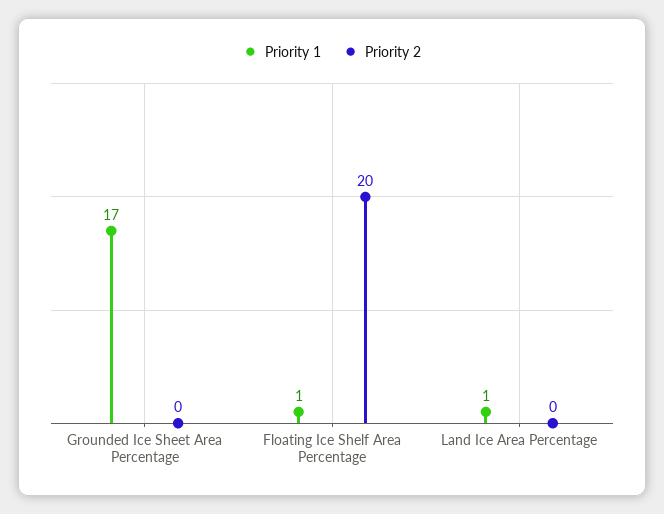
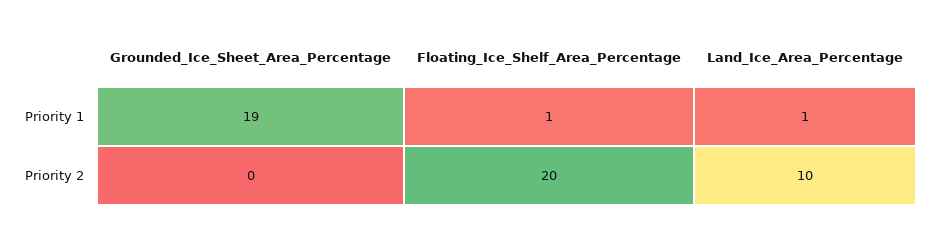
  {
    "Priority 1": {
-     "Grounded Ice Sheet Area Percentage": 17,
+     "Grounded Ice Sheet Area Percentage": 19,
      "Floating Ice Shelf Area Percentage": 1,
      "Land Ice Area Percentage": 1
    },
    "Priority 2": {
      "Grounded Ice Sheet Area Percentage": 0,
      "Floating Ice Shelf Area Percentage": 20,
-     "Land Ice Area Percentage": 0
+     "Land Ice Area Percentage": 10
    }
  }

